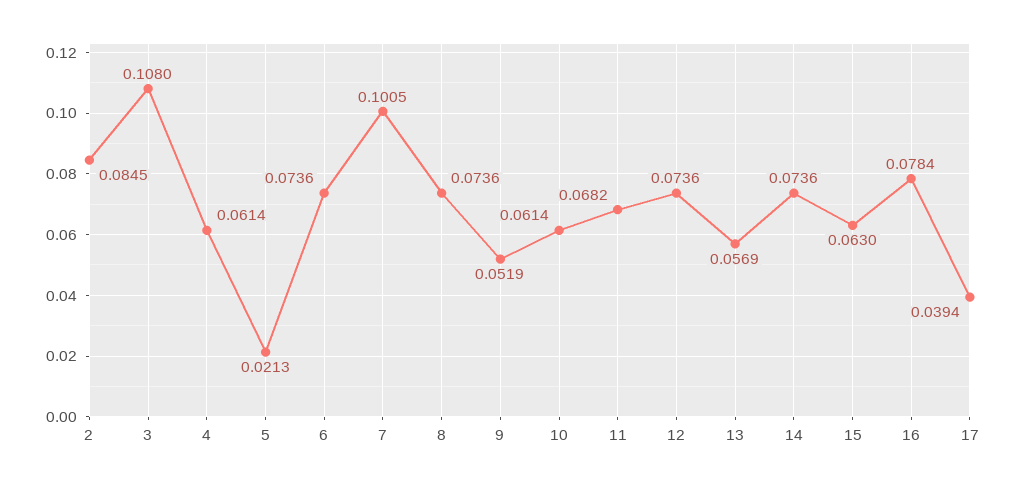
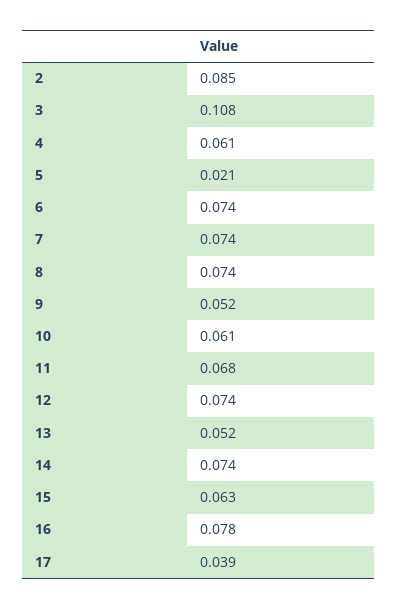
  {
    "2": 0.0845,
    "3": 0.108,
    "4": 0.0614,
    "5": 0.0213,
    "6": 0.0736,
-   "7": 0.1005,
+   "7": 0.074,
    "8": 0.0736,
    "9": 0.0519,
    "10": 0.0614,
    "11": 0.0682,
    "12": 0.0736,
-   "13": 0.0569,
+   "13": 0.052,
    "14": 0.0736,
    "15": 0.063,
    "16": 0.0784,
    "17": 0.0394
  }

